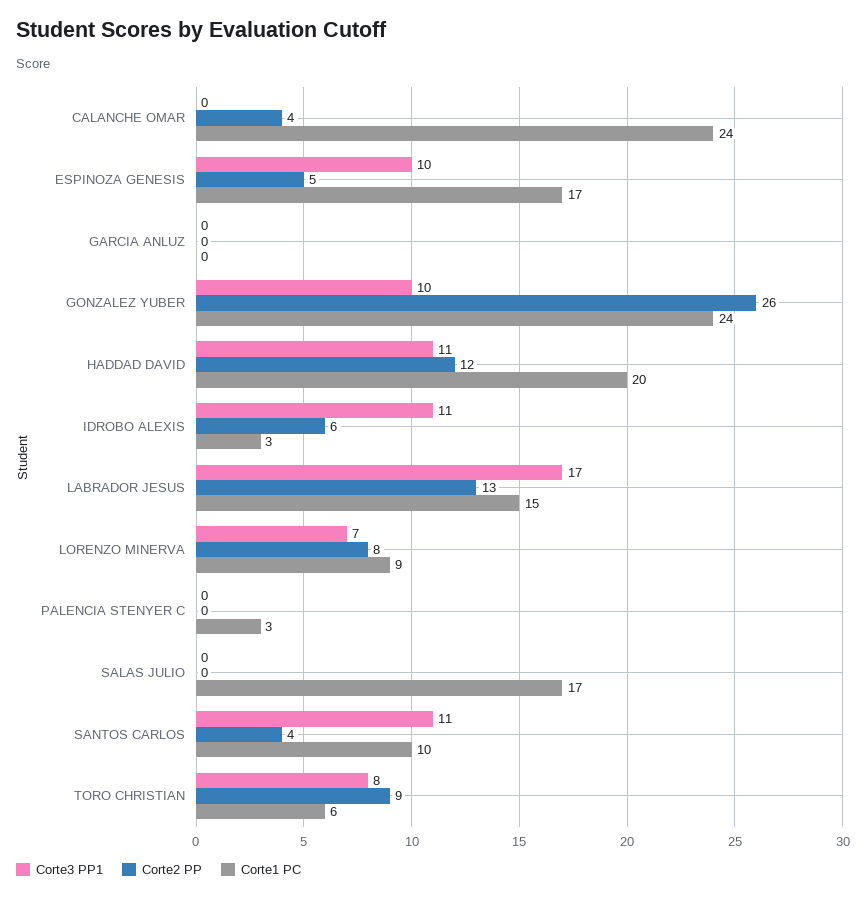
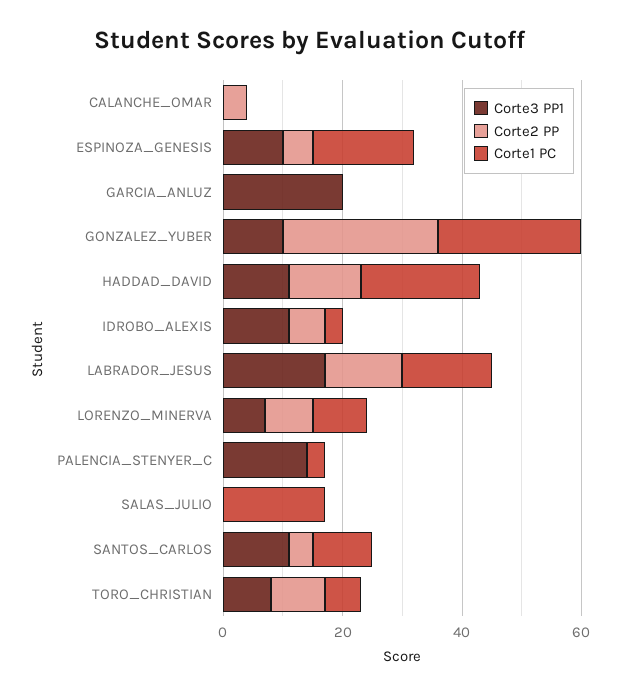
  {
    "Corte3 PP1": {
      "CALANCHE OMAR": 0,
      "ESPINOZA GENESIS": 10,
-     "GARCIA ANLUZ": 0,
+     "GARCIA ANLUZ": 20,
      "GONZALEZ YUBER": 10,
      "HADDAD DAVID": 11,
      "IDROBO ALEXIS": 11,
      "LABRADOR JESUS": 17,
      "LORENZO MINERVA": 7,
-     "PALENCIA STENYER C": 0,
+     "PALENCIA STENYER C": 15,
      "SALAS JULIO": 0,
      "SANTOS CARLOS": 11,
      "TORO CHRISTIAN": 8
    },
    "Corte2 PP": {
      "CALANCHE OMAR": 4,
      "ESPINOZA GENESIS": 5,
      "GARCIA ANLUZ": 0,
      "GONZALEZ YUBER": 26,
      "HADDAD DAVID": 12,
      "IDROBO ALEXIS": 6,
      "LABRADOR JESUS": 13,
      "LORENZO MINERVA": 8,
      "PALENCIA STENYER C": 0,
      "SALAS JULIO": 0,
      "SANTOS CARLOS": 4,
      "TORO CHRISTIAN": 9
    },
    "Corte1 PC": {
-     "CALANCHE OMAR": 24,
+     "CALANCHE OMAR": 0,
      "ESPINOZA GENESIS": 17,
      "GARCIA ANLUZ": 0,
      "GONZALEZ YUBER": 24,
      "HADDAD DAVID": 20,
      "IDROBO ALEXIS": 3,
      "LABRADOR JESUS": 15,
      "LORENZO MINERVA": 9,
      "PALENCIA STENYER C": 3,
      "SALAS JULIO": 17,
      "SANTOS CARLOS": 10,
      "TORO CHRISTIAN": 6
    }
  }

